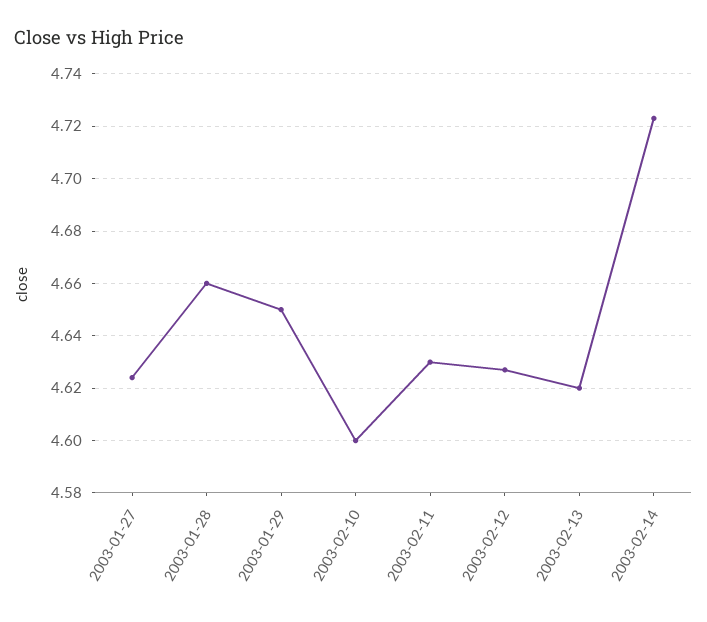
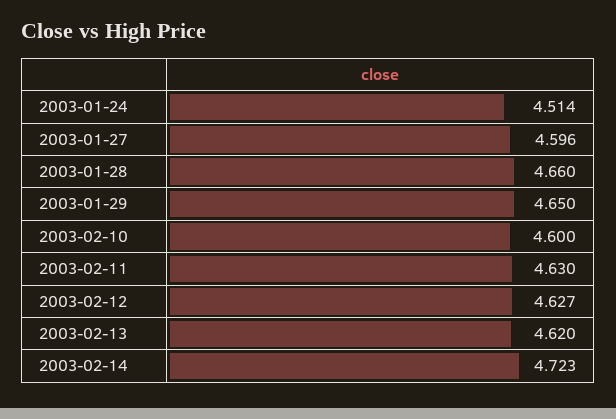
  {
-   "2003-01-27": 4.625,
+   "2003-01-27": 4.596,
    "2003-01-28": 4.66,
    "2003-01-29": 4.65,
    "2003-02-10": 4.6,
    "2003-02-11": 4.63,
    "2003-02-12": 4.627,
    "2003-02-13": 4.62,
-   "2003-02-14": 4.723
+   "2003-02-14": 4.723,
+   "2003-01-24": 4.514
  }

